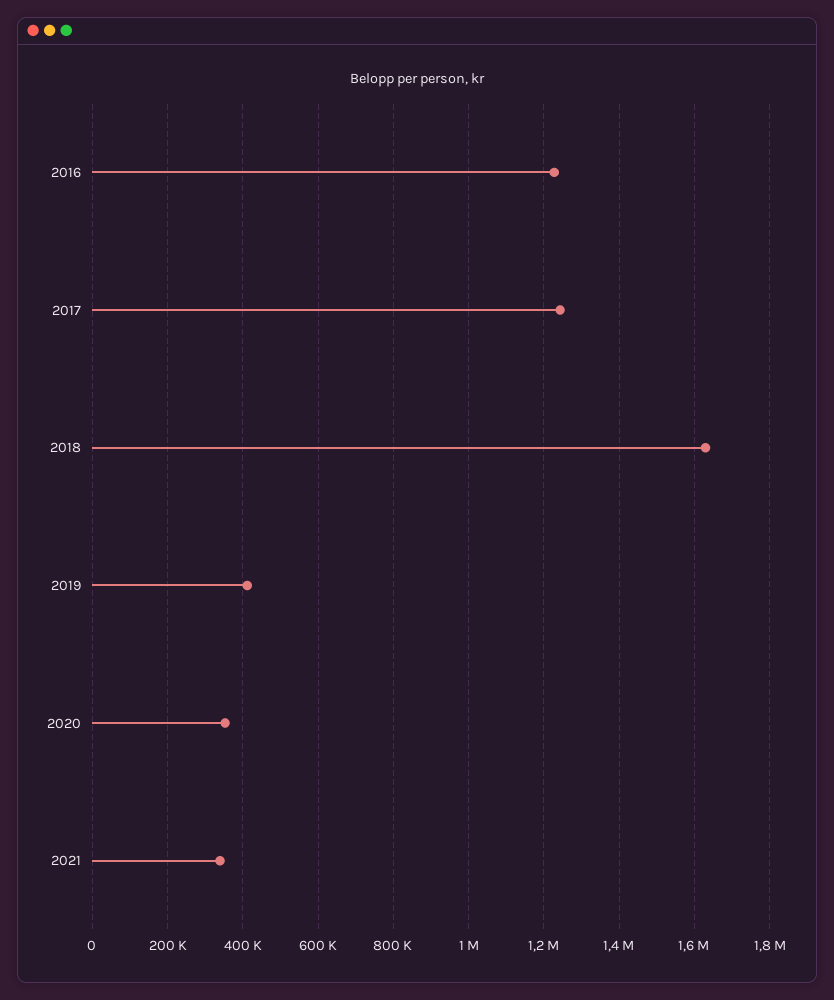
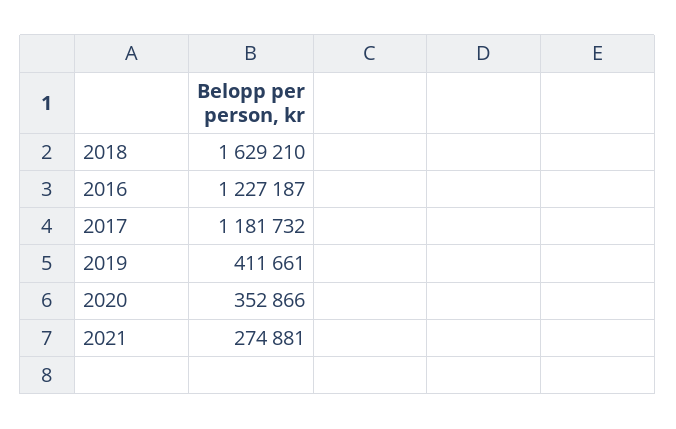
  {
    "2016": 1227187,
-   "2017": 1240000,
+   "2017": 1181732,
    "2018": 1629210,
    "2019": 411661,
    "2020": 352866,
-   "2021": 340000
+   "2021": 274881
  }

